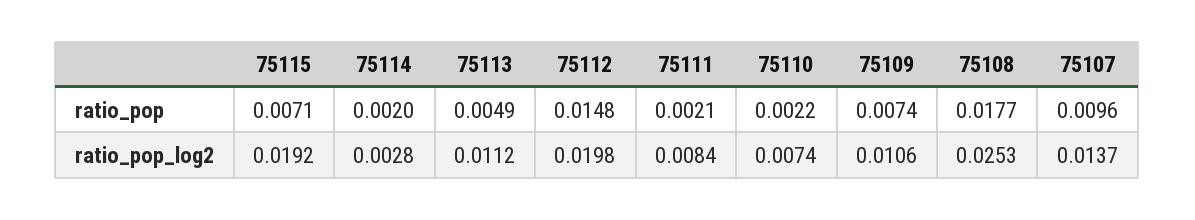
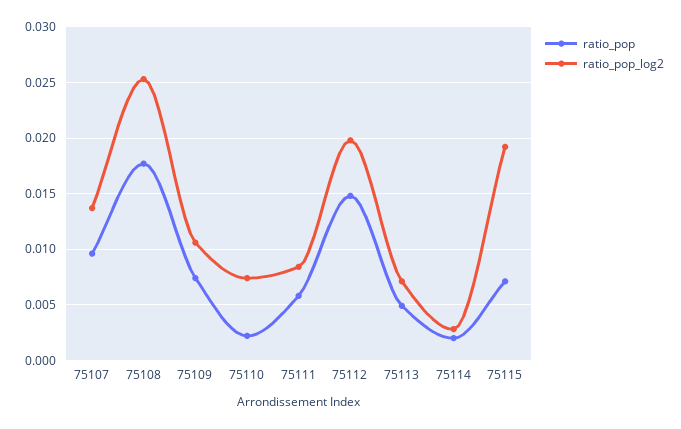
  {
    "ratio_pop": {
      "75115": 0.0071,
      "75114": 0.002,
      "75113": 0.0049,
      "75112": 0.0148,
-     "75111": 0.0021,
+     "75111": 0.006,
      "75110": 0.0022,
      "75109": 0.0074,
      "75108": 0.0177,
      "75107": 0.0096
    },
    "ratio_pop_log2": {
      "75115": 0.0192,
      "75114": 0.0028,
-     "75113": 0.0112,
+     "75113": 0.007,
      "75112": 0.0198,
      "75111": 0.0084,
      "75110": 0.0074,
      "75109": 0.0106,
      "75108": 0.0253,
      "75107": 0.0137
    }
  }

